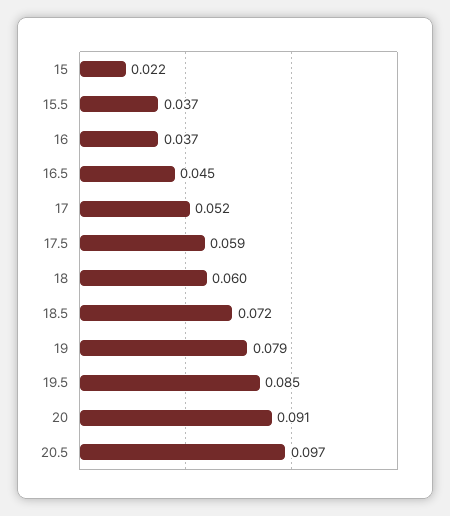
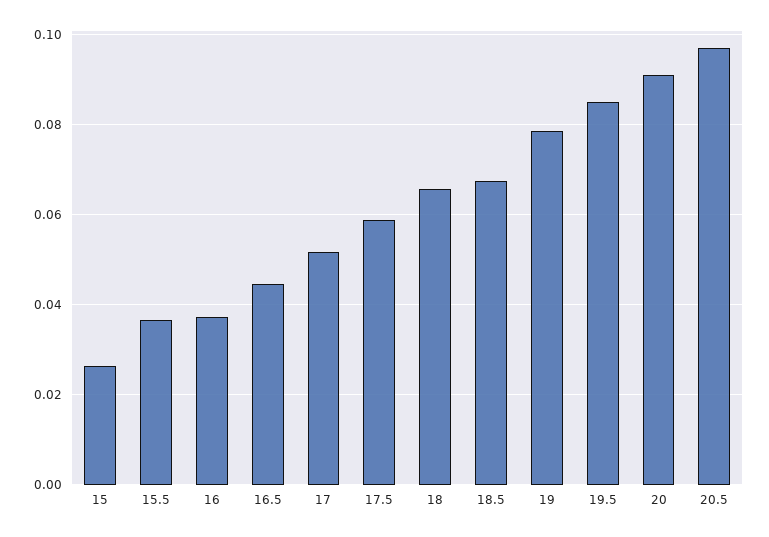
  {
-   "15": 0.022,
+   "15": 0.026,
    "15.5": 0.037,
    "16": 0.037,
    "16.5": 0.045,
    "17": 0.052,
    "17.5": 0.059,
-   "18": 0.06,
+   "18": 0.066,
-   "18.5": 0.072,
+   "18.5": 0.068,
    "19": 0.079,
    "19.5": 0.085,
    "20": 0.091,
    "20.5": 0.097
  }

